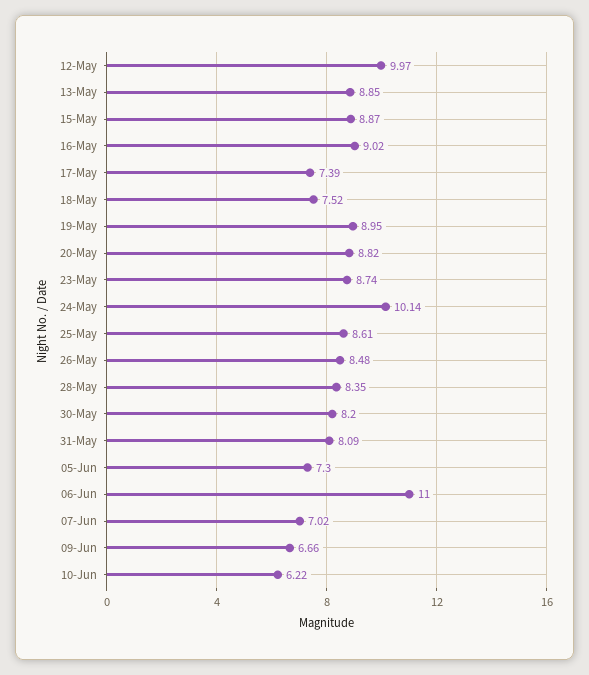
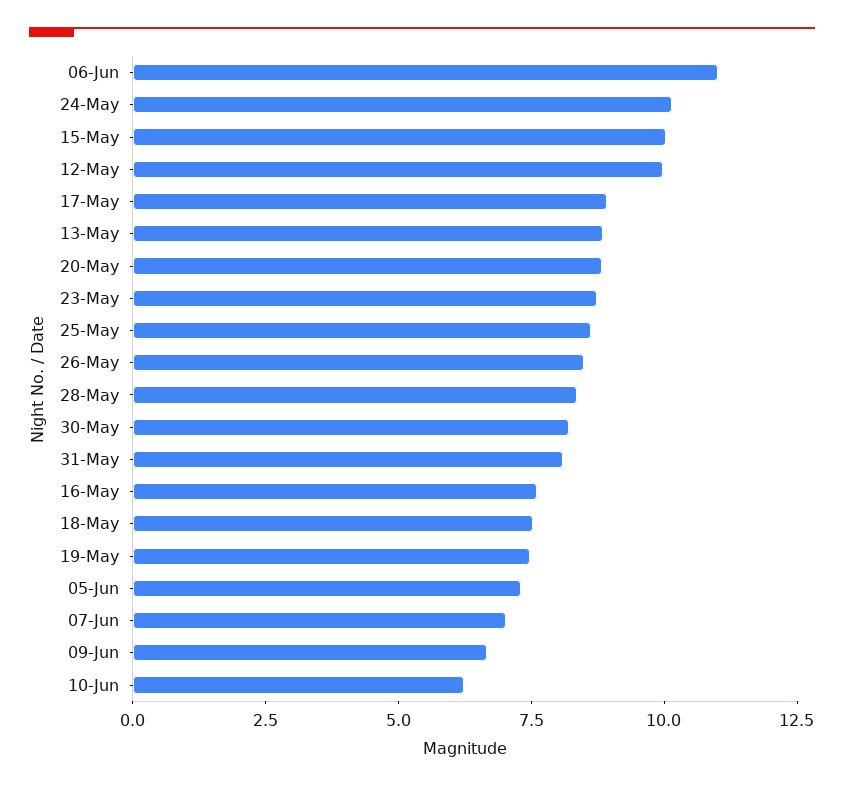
  {
    "12-May": 9.97,
    "13-May": 8.85,
-   "15-May": 8.87,
+   "15-May": 10,
-   "16-May": 9.02,
+   "16-May": 7.5,
-   "17-May": 7.39,
+   "17-May": 9,
    "18-May": 7.52,
-   "19-May": 8.95,
+   "19-May": 7.5,
    "20-May": 8.82,
    "23-May": 8.74,
    "24-May": 10.14,
    "25-May": 8.61,
    "26-May": 8.48,
    "28-May": 8.35,
    "30-May": 8.2,
    "31-May": 8.09,
    "05-Jun": 7.3,
    "06-Jun": 11,
    "07-Jun": 7.02,
    "09-Jun": 6.66,
    "10-Jun": 6.22
  }

